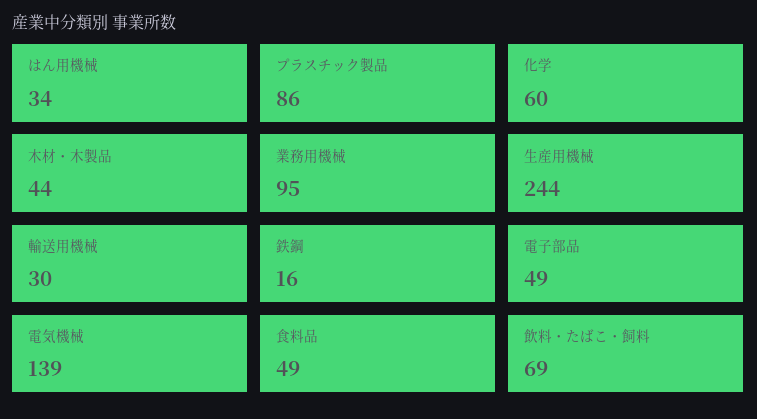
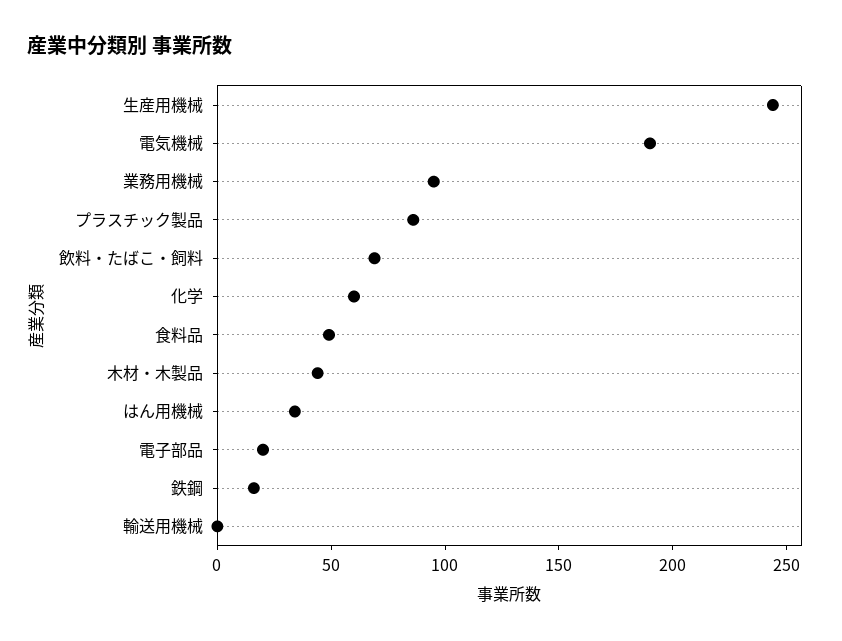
  {
    "はん用機械": 34,
    "プラスチック製品": 86,
    "化学": 60,
    "木材・木製品": 44,
    "業務用機械": 95,
    "生産用機械": 244,
-   "輸送用機械": 30,
+   "輸送用機械": 0,
    "鉄鋼": 16,
-   "電子部品": 49,
+   "電子部品": 20,
-   "電気機械": 139,
+   "電気機械": 190,
    "食料品": 49,
    "飲料・たばこ・飼料": 69
  }

